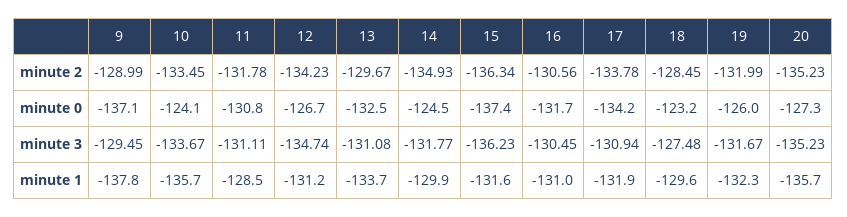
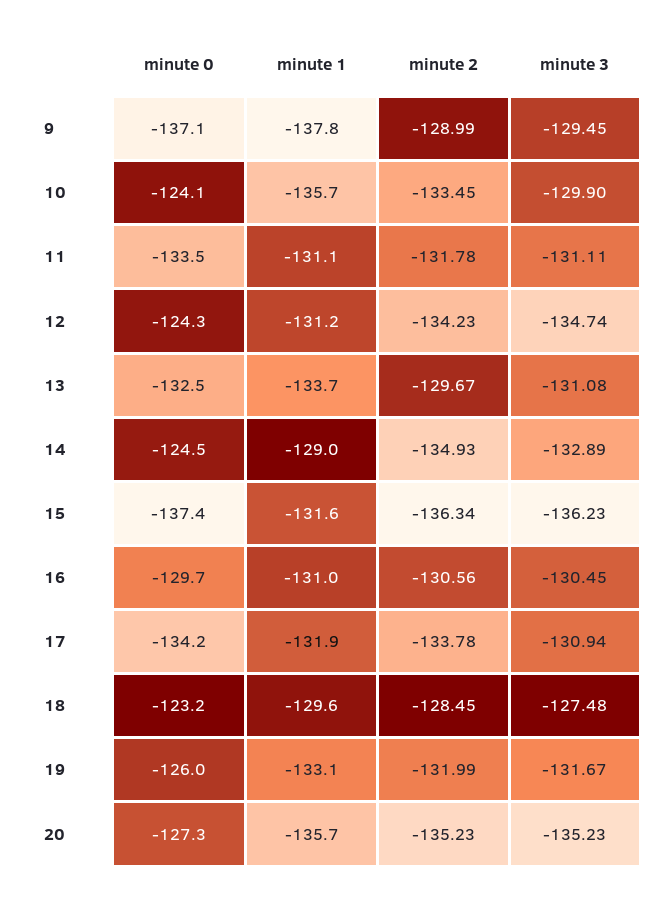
  {
    "9": {
      "minute 2": -128.99,
      "minute 0": -137.1,
      "minute 3": -129.45,
      "minute 1": -137.8
    },
    "10": {
      "minute 2": -133.45,
      "minute 0": -124.1,
-     "minute 3": -133.67,
+     "minute 3": -129.9,
      "minute 1": -135.7
    },
    "11": {
      "minute 2": -131.78,
-     "minute 0": -130.8,
+     "minute 0": -133.5,
      "minute 3": -131.11,
-     "minute 1": -128.5
+     "minute 1": -131.1
    },
    "12": {
      "minute 2": -134.23,
-     "minute 0": -126.7,
+     "minute 0": -124.3,
      "minute 3": -134.74,
      "minute 1": -131.2
    },
    "13": {
      "minute 2": -129.67,
      "minute 0": -132.5,
      "minute 3": -131.08,
      "minute 1": -133.7
    },
    "14": {
      "minute 2": -134.93,
      "minute 0": -124.5,
-     "minute 3": -131.77,
+     "minute 3": -132.89,
-     "minute 1": -129.9
+     "minute 1": -129
    },
    "15": {
      "minute 2": -136.34,
      "minute 0": -137.4,
      "minute 3": -136.23,
      "minute 1": -131.6
    },
    "16": {
      "minute 2": -130.56,
-     "minute 0": -131.7,
+     "minute 0": -129.7,
      "minute 3": -130.45,
      "minute 1": -131
    },
    "17": {
      "minute 2": -133.78,
      "minute 0": -134.2,
      "minute 3": -130.94,
      "minute 1": -131.9
    },
    "18": {
      "minute 2": -128.45,
      "minute 0": -123.2,
      "minute 3": -127.48,
      "minute 1": -129.6
    },
    "19": {
      "minute 2": -131.99,
      "minute 0": -126,
      "minute 3": -131.67,
-     "minute 1": -132.3
+     "minute 1": -133.1
    },
    "20": {
      "minute 2": -135.23,
      "minute 0": -127.3,
      "minute 3": -135.23,
      "minute 1": -135.7
    }
  }

